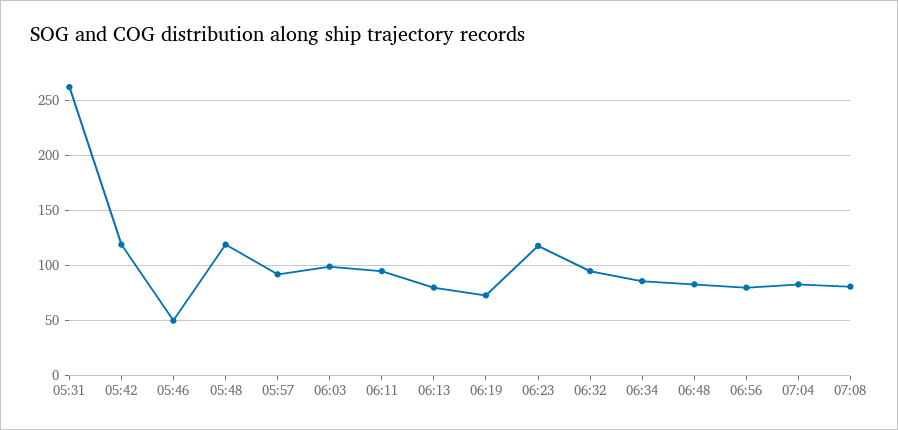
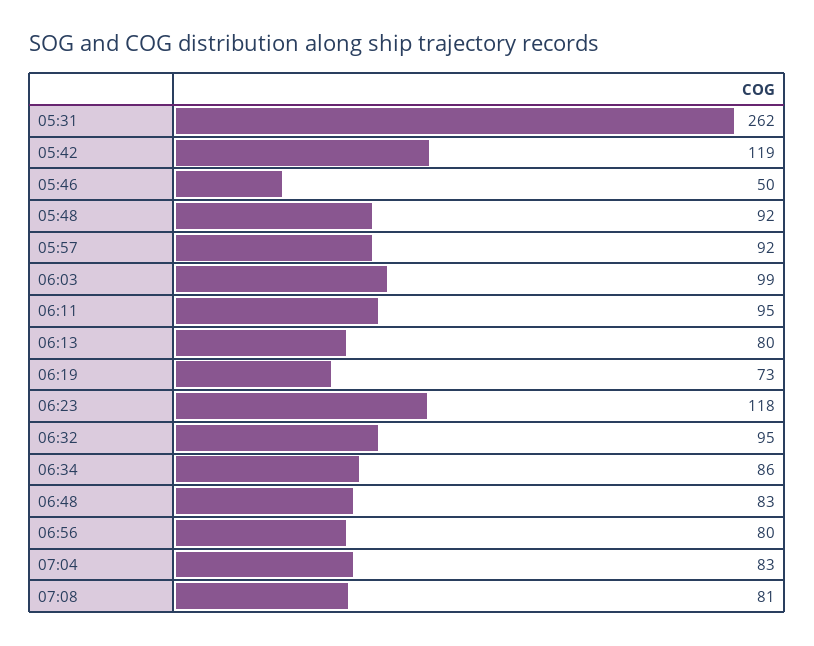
  {
    "05:31": 262,
    "05:42": 119,
    "05:46": 50,
-   "05:48": 120,
+   "05:48": 92,
    "05:57": 92,
    "06:03": 99,
    "06:11": 95,
    "06:13": 80,
    "06:19": 73,
    "06:23": 118,
    "06:32": 95,
    "06:34": 86,
    "06:48": 83,
    "06:56": 80,
    "07:04": 83,
    "07:08": 81
  }

